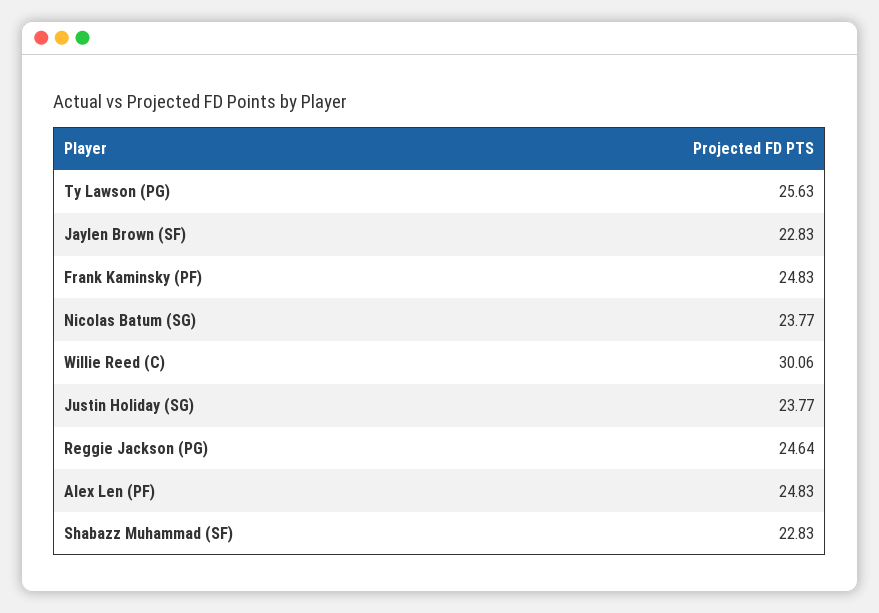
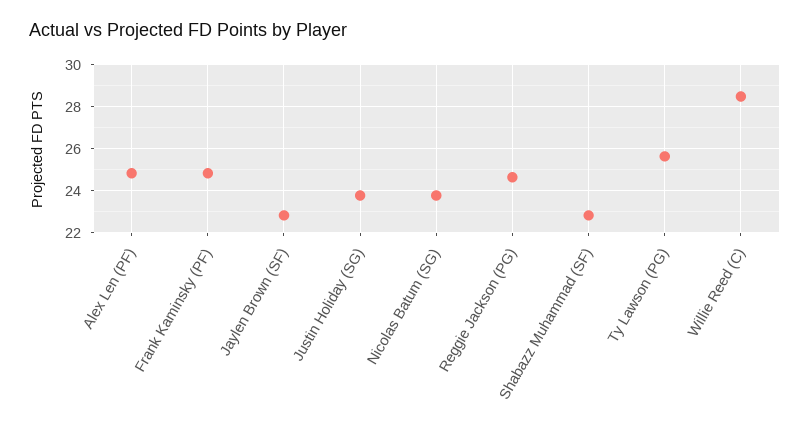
  {
    "Ty Lawson (PG)": 25.63,
    "Jaylen Brown (SF)": 22.83,
    "Frank Kaminsky (PF)": 24.83,
    "Nicolas Batum (SG)": 23.77,
-   "Willie Reed (C)": 30.06,
+   "Willie Reed (C)": 28.5,
    "Justin Holiday (SG)": 23.77,
    "Reggie Jackson (PG)": 24.64,
    "Alex Len (PF)": 24.83,
    "Shabazz Muhammad (SF)": 22.83
  }

